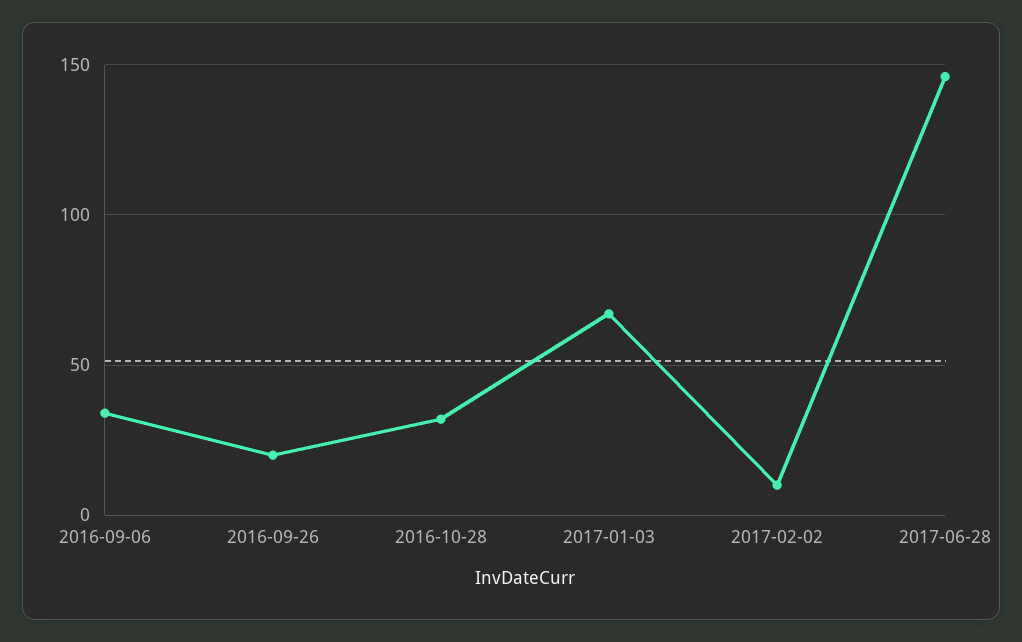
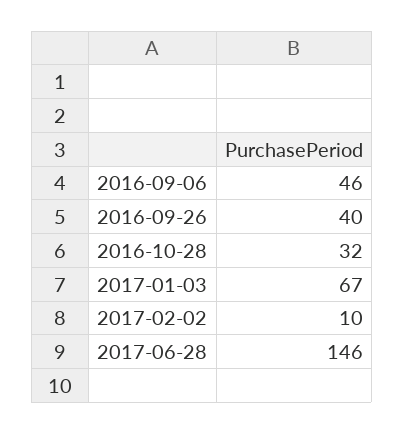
  {
-   "2016-09-06": 35,
+   "2016-09-06": 46,
-   "2016-09-26": 20,
+   "2016-09-26": 40,
    "2016-10-28": 32,
    "2017-01-03": 67,
    "2017-02-02": 10,
    "2017-06-28": 146
  }

